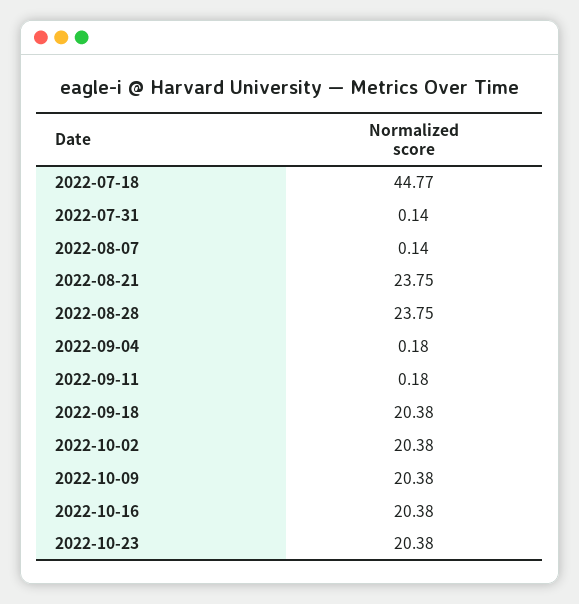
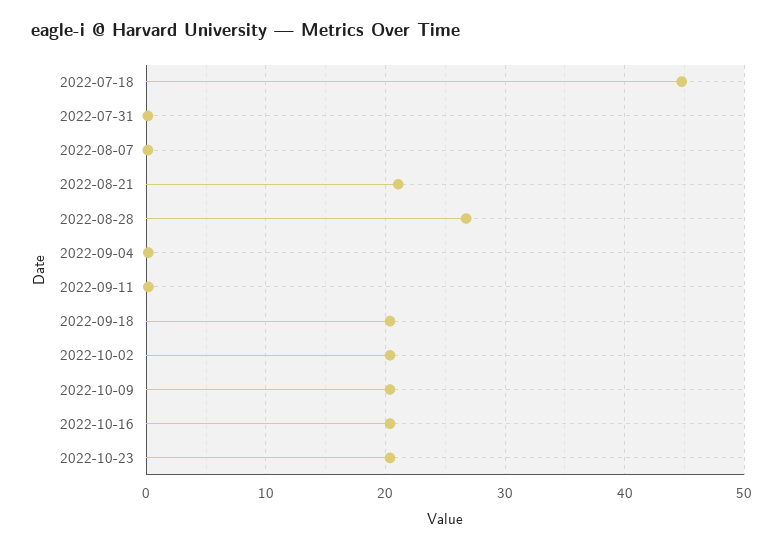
  {
    "2022-07-18": 44.77,
    "2022-07-31": 0.14,
    "2022-08-07": 0.14,
-   "2022-08-21": 23.75,
+   "2022-08-21": 21,
-   "2022-08-28": 23.75,
+   "2022-08-28": 27,
    "2022-09-04": 0.18,
    "2022-09-11": 0.18,
    "2022-09-18": 20.38,
    "2022-10-02": 20.38,
    "2022-10-09": 20.38,
    "2022-10-16": 20.38,
    "2022-10-23": 20.38
  }

